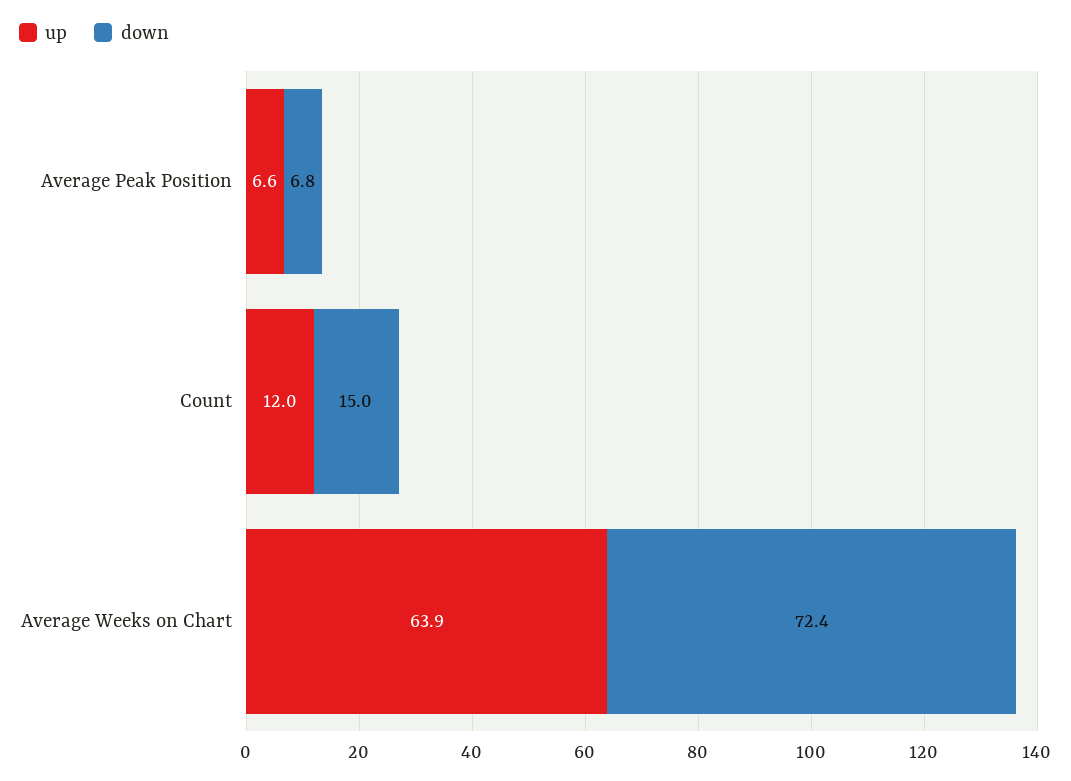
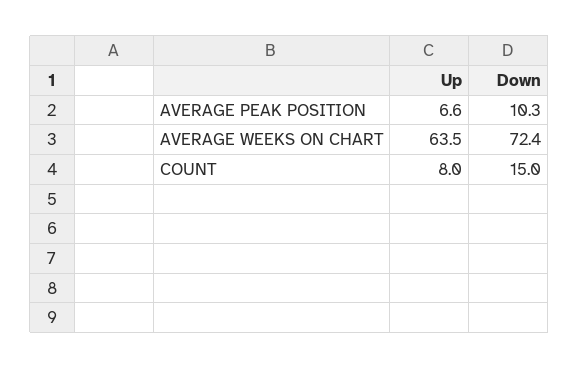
  {
    "up": {
      "Average Peak Position": 6.6,
-     "Count": 12,
+     "Count": 8,
-     "Average Weeks on Chart": 63.9
+     "Average Weeks on Chart": 63.5
    },
    "down": {
-     "Average Peak Position": 6.8,
+     "Average Peak Position": 10.3,
      "Count": 15,
      "Average Weeks on Chart": 72.4
    }
  }

